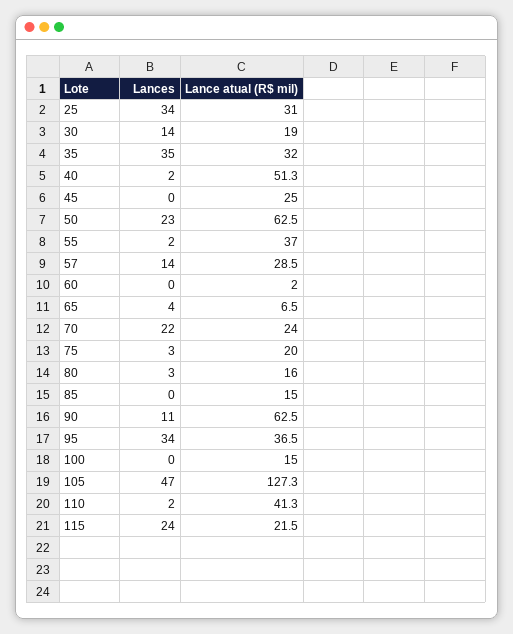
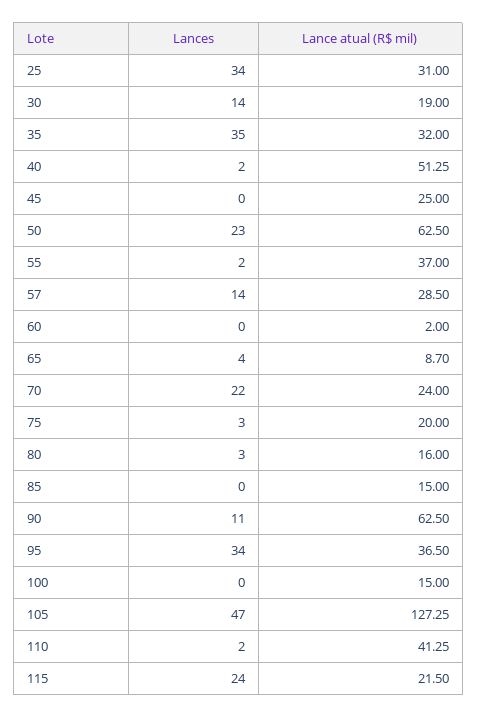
  {
    "Lances": {
      "25": 34,
      "30": 14,
      "35": 35,
      "40": 2,
      "45": 0,
      "50": 23,
      "55": 2,
      "57": 14,
      "60": 0,
      "65": 4,
      "70": 22,
      "75": 3,
      "80": 3,
      "85": 0,
      "90": 11,
      "95": 34,
      "100": 0,
      "105": 47,
      "110": 2,
      "115": 24
    },
    "Lance atual (R$ mil)": {
      "25": 31,
      "30": 19,
      "35": 32,
      "40": 51.25,
      "45": 25,
      "50": 62.5,
      "55": 37,
      "57": 28.5,
      "60": 2,
-     "65": 6.5,
+     "65": 8.7,
      "70": 24,
      "75": 20,
      "80": 16,
      "85": 15,
      "90": 62.5,
      "95": 36.5,
      "100": 15,
      "105": 127.25,
      "110": 41.25,
      "115": 21.5
    }
  }

